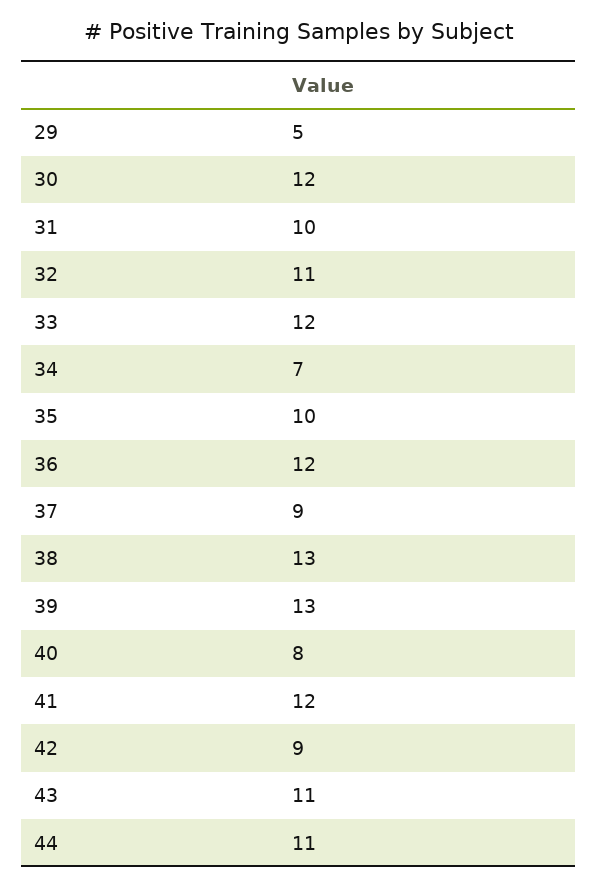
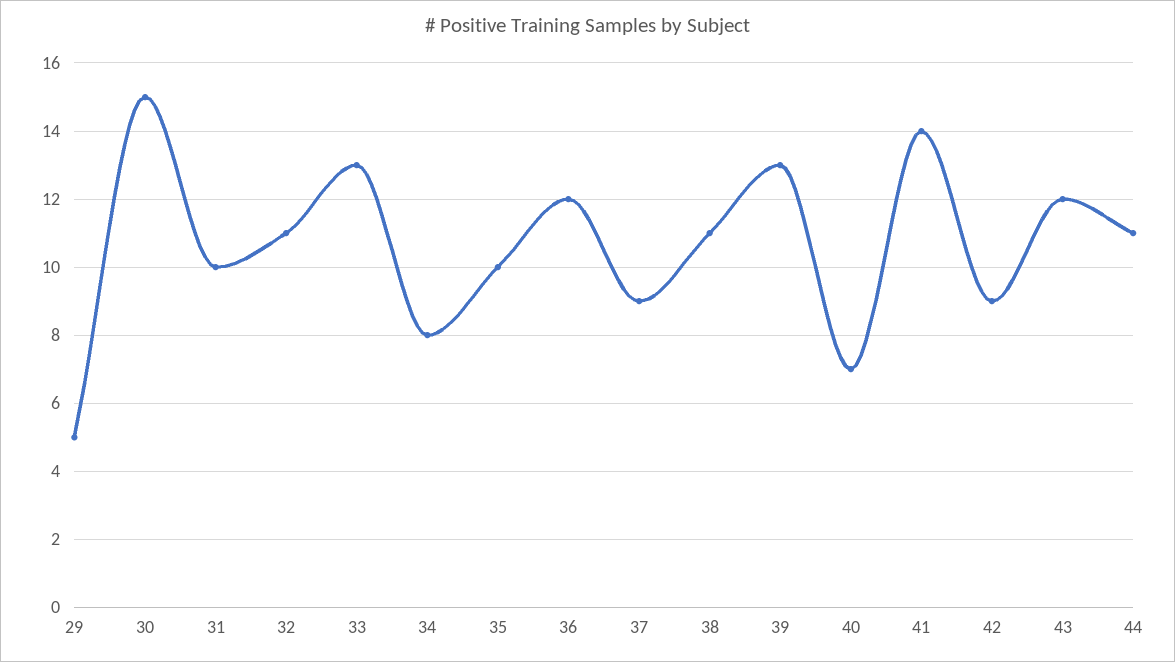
  {
    "29": 5,
-   "30": 12,
+   "30": 15,
    "31": 10,
    "32": 11,
-   "33": 12,
+   "33": 13,
-   "34": 7,
+   "34": 8,
    "35": 10,
    "36": 12,
    "37": 9,
-   "38": 13,
+   "38": 11,
    "39": 13,
-   "40": 8,
+   "40": 7,
-   "41": 12,
+   "41": 14,
    "42": 9,
-   "43": 11,
+   "43": 12,
    "44": 11
  }

